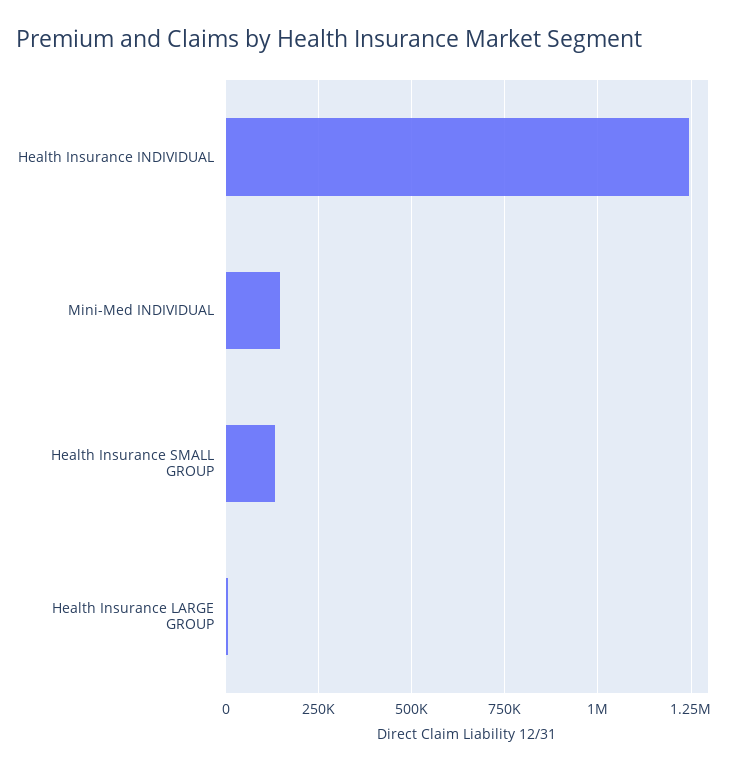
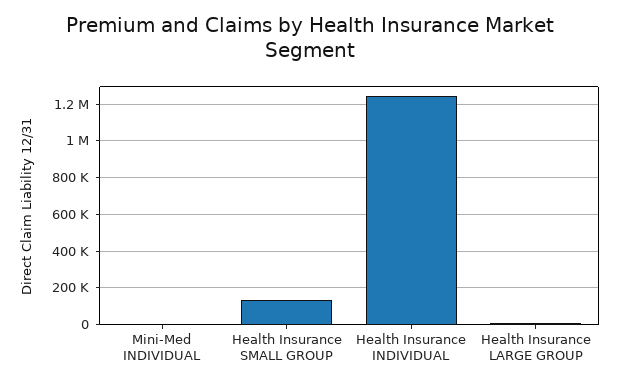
  {
    "Health Insurance INDIVIDUAL": 1250000,
-   "Mini-Med INDIVIDUAL": 150000,
+   "Mini-Med INDIVIDUAL": 0,
    "Health Insurance SMALL GROUP": 125000,
    "Health Insurance LARGE GROUP": 0
  }

